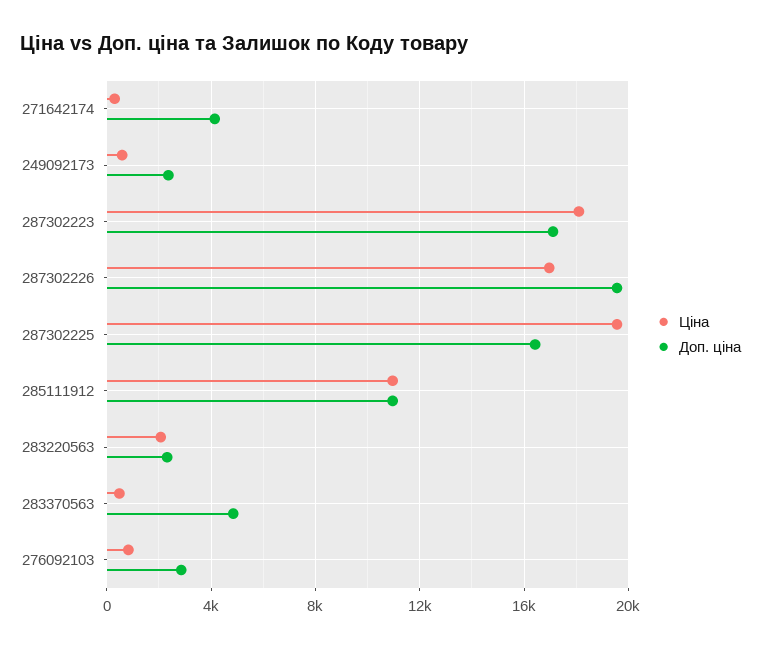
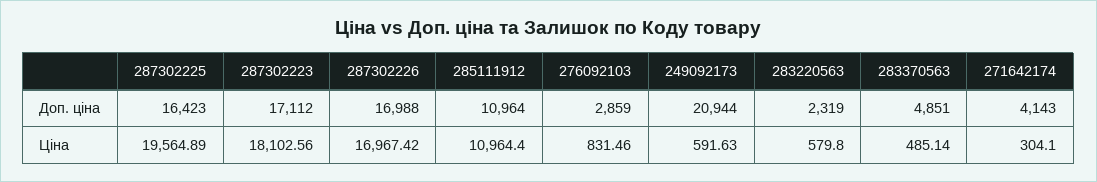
  {
    "Ціна": {
      "271642174": 304.1,
      "249092173": 591.63,
      "287302223": 18102.56,
      "287302226": 16967.42,
      "287302225": 19564.89,
      "285111912": 10964.4,
-     "283220563": 2000,
+     "283220563": 579.8,
      "283370563": 485.14,
      "276092103": 831.46
    },
    "Доп. ціна": {
      "271642174": 4143,
-     "249092173": 2500,
+     "249092173": 20944,
      "287302223": 17112,
-     "287302226": 19500,
+     "287302226": 16988,
      "287302225": 16423,
      "285111912": 10964,
      "283220563": 2319,
      "283370563": 4851,
      "276092103": 2859
    }
  }

